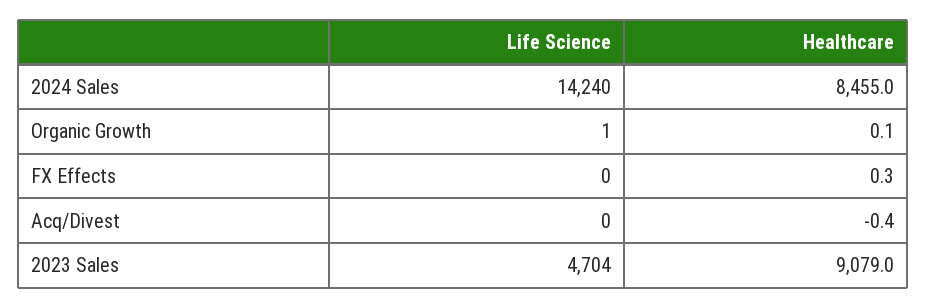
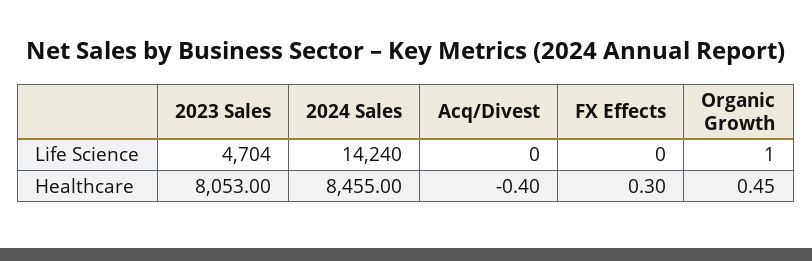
  {
    "Life Science": {
      "2024 Sales": 14240,
      "Organic Growth": 1,
      "FX Effects": 0,
      "Acq/Divest": 0,
      "2023 Sales": 4704
    },
    "Healthcare": {
      "2024 Sales": 8455,
-     "Organic Growth": 0.1,
+     "Organic Growth": 0.45,
      "FX Effects": 0.3,
      "Acq/Divest": -0.4,
-     "2023 Sales": 9079
+     "2023 Sales": 8053
    }
  }

